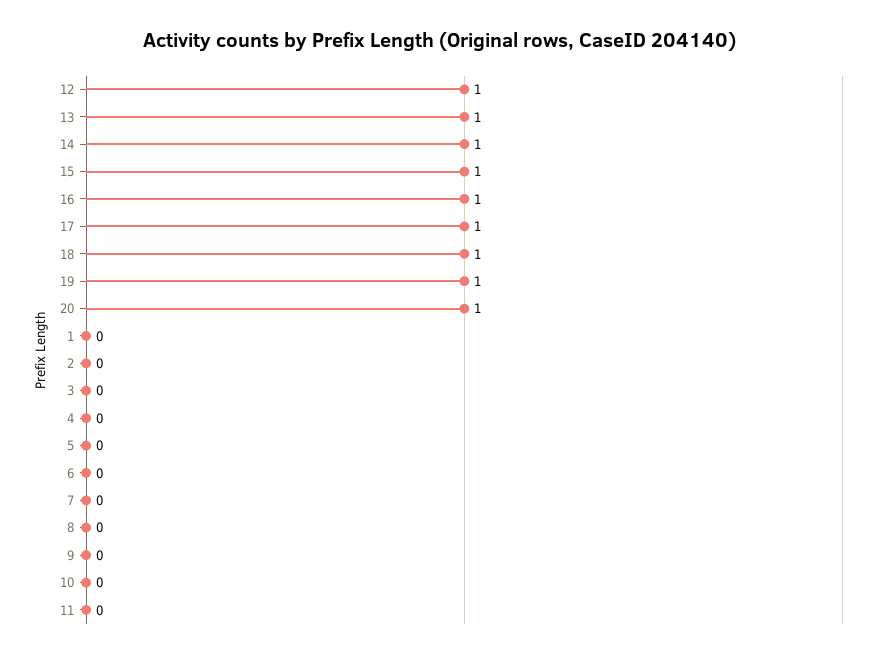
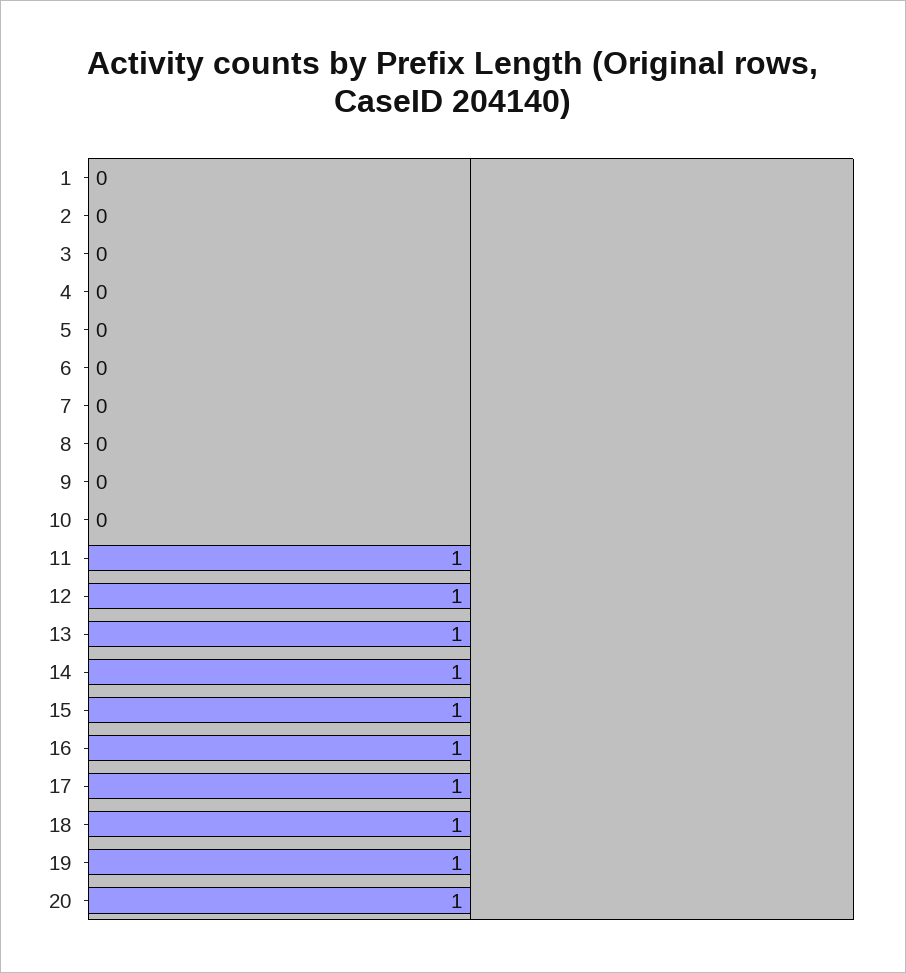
  {
    "12": 1,
    "13": 1,
    "14": 1,
    "15": 1,
    "16": 1,
    "17": 1,
    "18": 1,
    "19": 1,
    "20": 1,
    "1": 0,
    "2": 0,
    "3": 0,
    "4": 0,
    "5": 0,
    "6": 0,
    "7": 0,
    "8": 0,
    "9": 0,
    "10": 0,
-   "11": 0
+   "11": 1
  }

